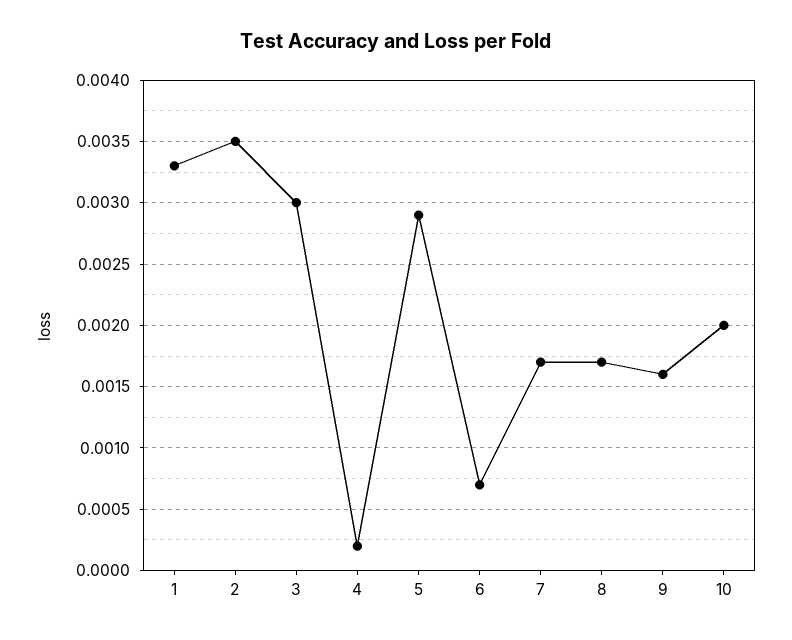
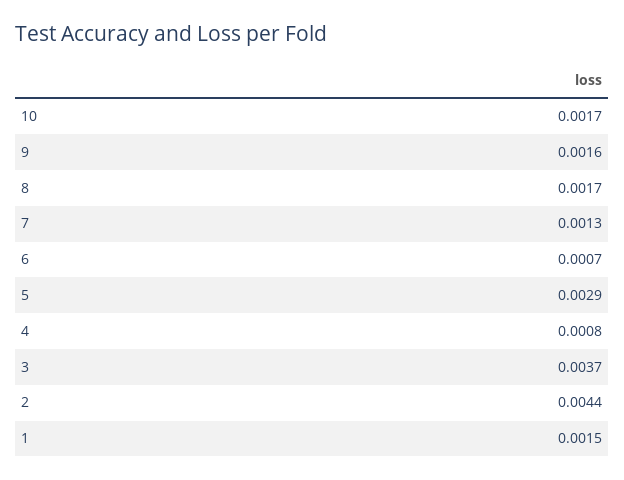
  {
-   "1": 0.0033,
+   "1": 0.0015,
-   "2": 0.0035,
+   "2": 0.0044,
-   "3": 0.003,
+   "3": 0.0037,
-   "4": 0.0002,
+   "4": 0.0008,
    "5": 0.0029,
    "6": 0.0007,
-   "7": 0.0017,
+   "7": 0.0013,
    "8": 0.0017,
    "9": 0.0016,
-   "10": 0.002
+   "10": 0.0017
  }

